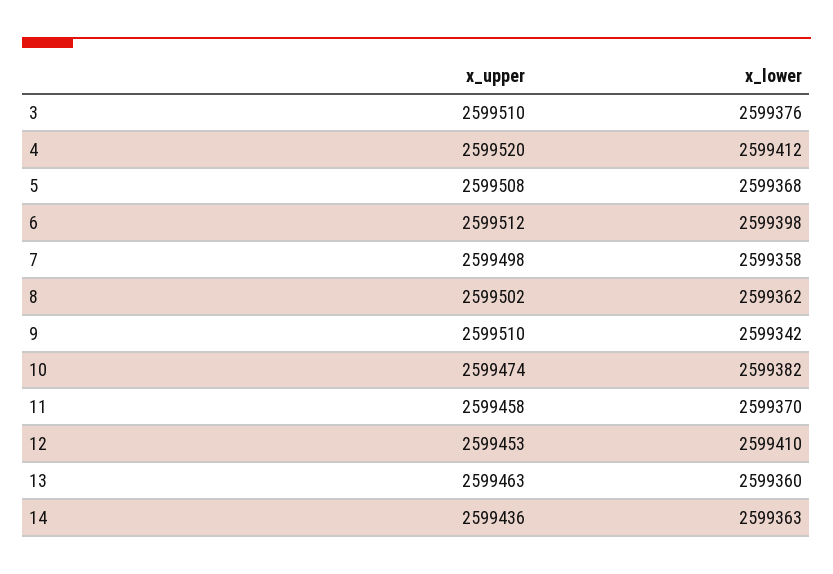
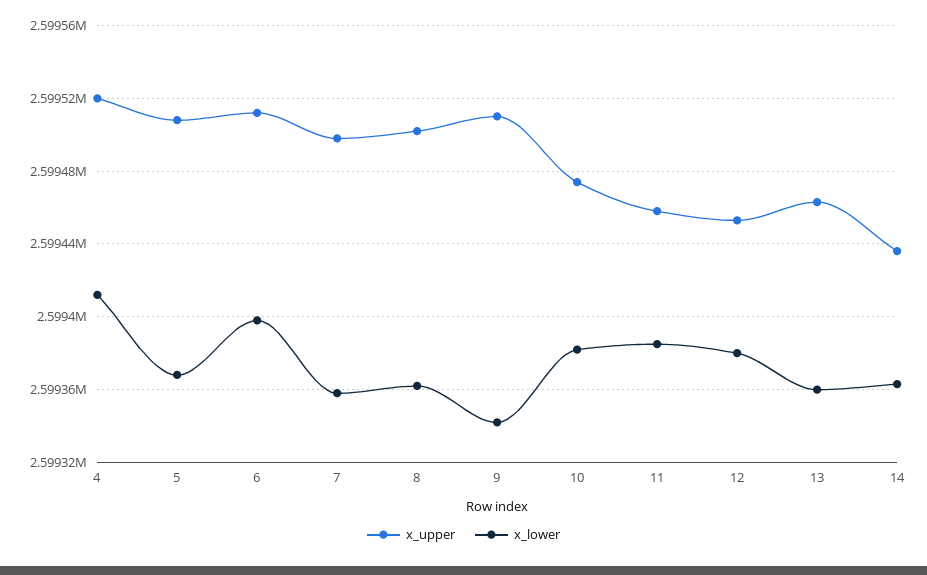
  {
    "x_upper": {
-     "3": 2599510,
      "4": 2599520,
      "5": 2599508,
      "6": 2599512,
      "7": 2599498,
      "8": 2599502,
      "9": 2599510,
      "10": 2599474,
      "11": 2599458,
      "12": 2599453,
      "13": 2599463,
      "14": 2599436
    },
    "x_lower": {
-     "3": 2599376,
      "4": 2599412,
      "5": 2599368,
      "6": 2599398,
      "7": 2599358,
      "8": 2599362,
      "9": 2599342,
      "10": 2599382,
-     "11": 2599370,
+     "11": 2599385,
-     "12": 2599410,
+     "12": 2599380,
      "13": 2599360,
      "14": 2599363
    }
  }

